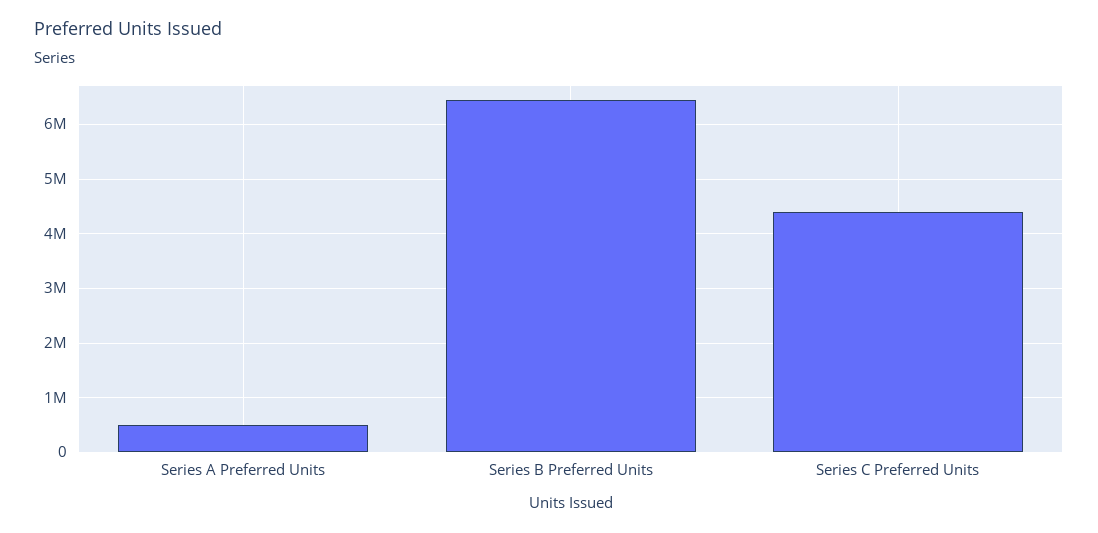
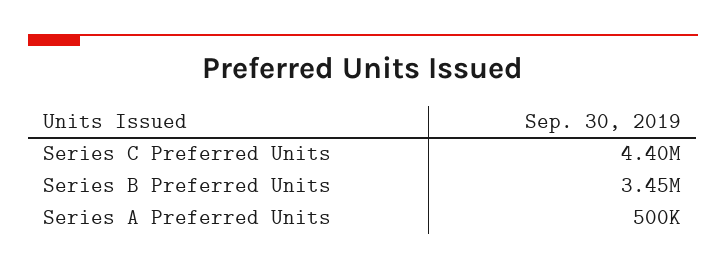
  {
    "Series A Preferred Units": 500000,
-   "Series B Preferred Units": 6400000,
+   "Series B Preferred Units": 3450000,
    "Series C Preferred Units": 4400000
  }

